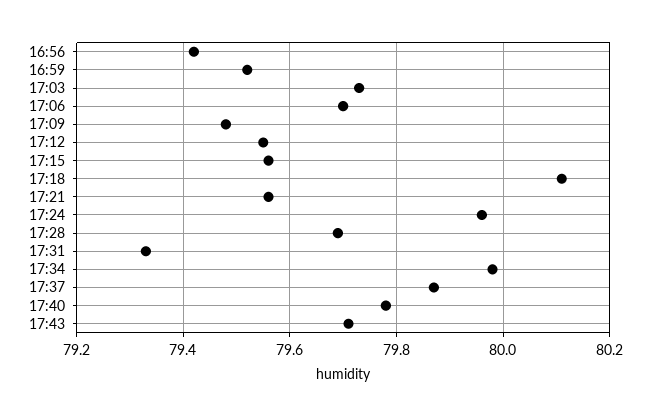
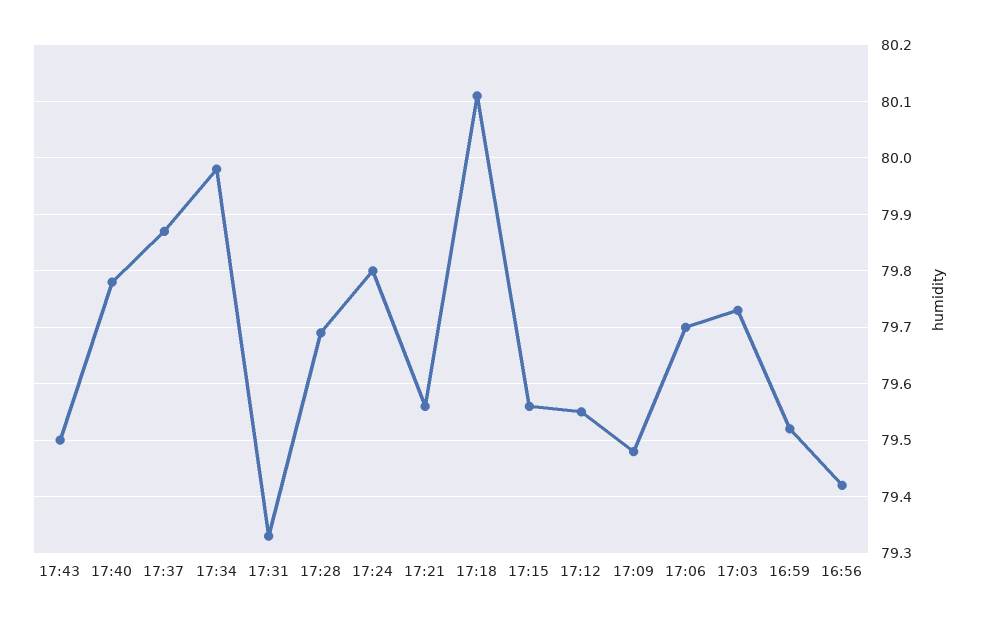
  {
    "16:56": 79.4,
    "16:59": 79.5,
    "17:03": 79.75,
    "17:06": 79.7,
    "17:09": 79.5,
    "17:12": 79.55,
    "17:15": 79.55,
    "17:18": 80.1,
    "17:21": 79.55,
-   "17:24": 79.95,
+   "17:24": 79.8,
    "17:28": 79.7,
    "17:31": 79.35,
    "17:34": 80,
    "17:37": 79.85,
    "17:40": 79.8,
-   "17:43": 79.7
+   "17:43": 79.5
  }

